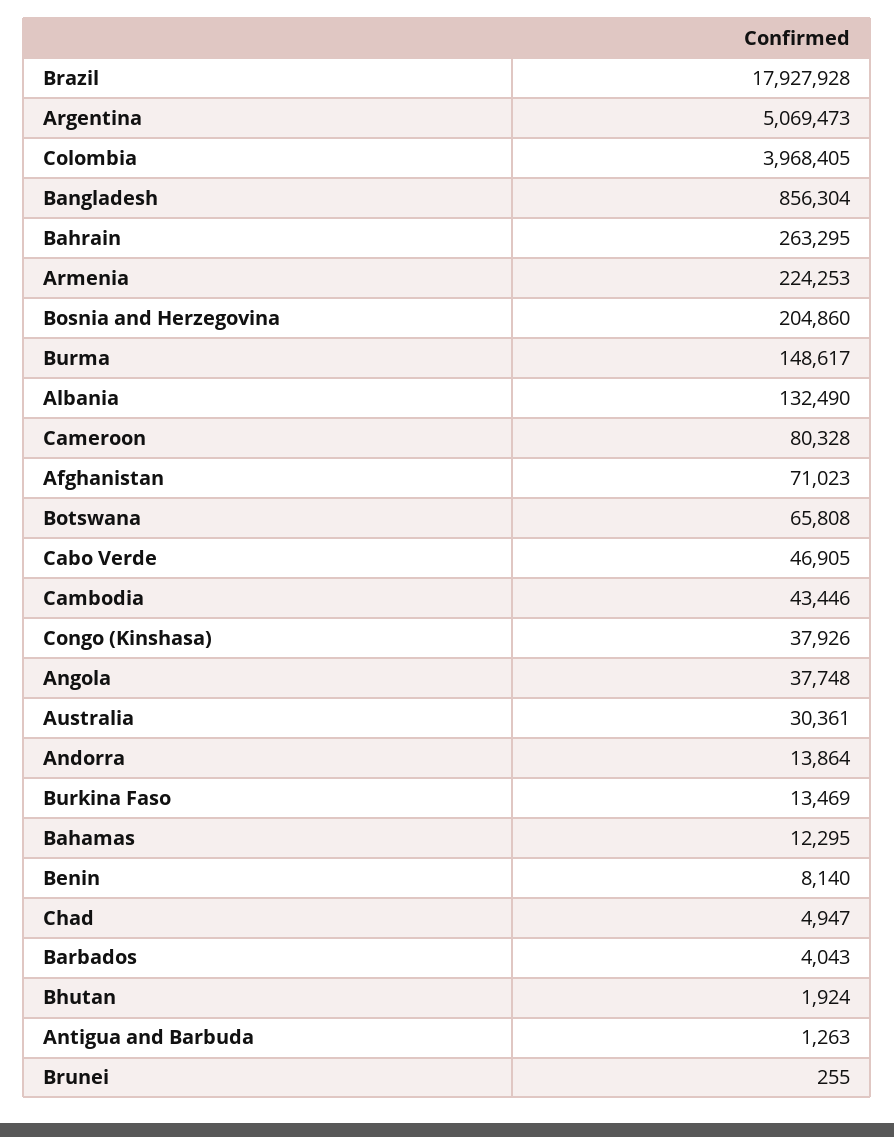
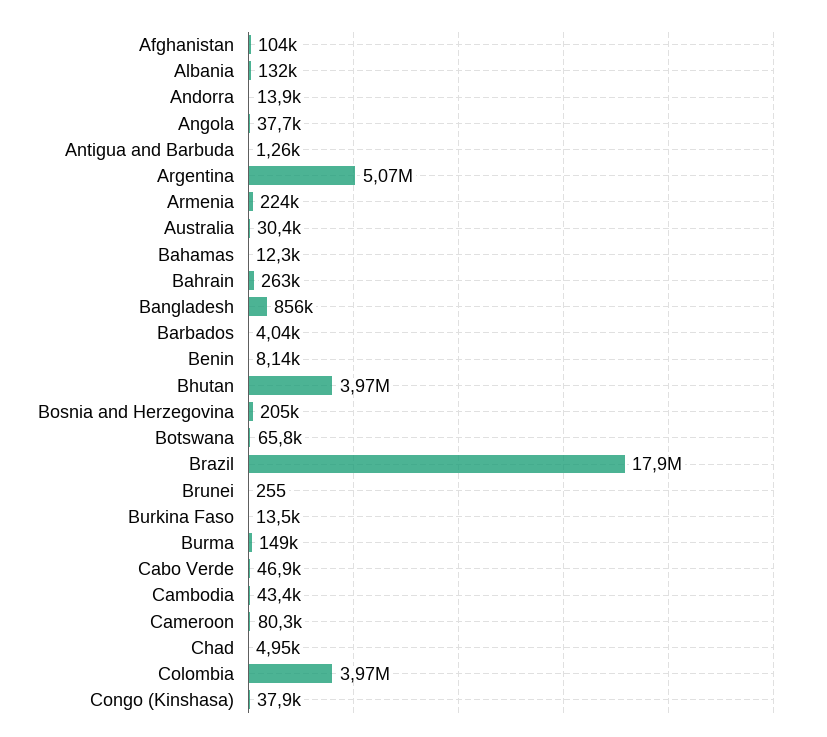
  {
    "Brazil": 17927928,
    "Argentina": 5069473,
    "Colombia": 3968405,
    "Bangladesh": 856304,
    "Bahrain": 263295,
    "Armenia": 224253,
    "Bosnia and Herzegovina": 204860,
    "Burma": 148617,
    "Albania": 132490,
    "Cameroon": 80328,
-   "Afghanistan": 71023,
+   "Afghanistan": 104000,
    "Botswana": 65808,
    "Cabo Verde": 46905,
    "Cambodia": 43446,
    "Congo (Kinshasa)": 37926,
    "Angola": 37748,
    "Australia": 30361,
    "Andorra": 13864,
    "Burkina Faso": 13469,
    "Bahamas": 12295,
    "Benin": 8140,
    "Chad": 4947,
    "Barbados": 4043,
-   "Bhutan": 1924,
+   "Bhutan": 3970000,
    "Antigua and Barbuda": 1263,
    "Brunei": 255
  }

